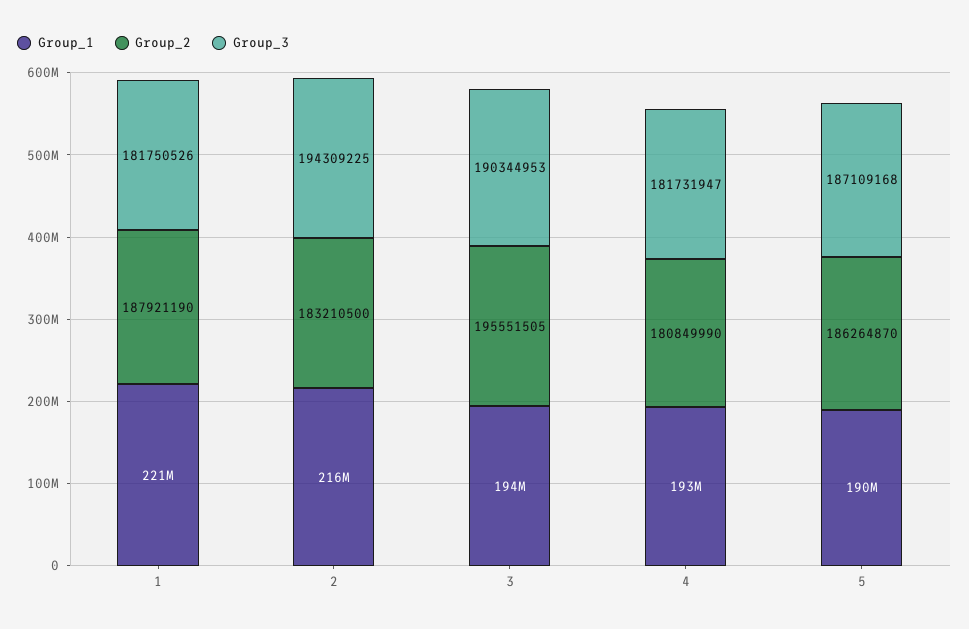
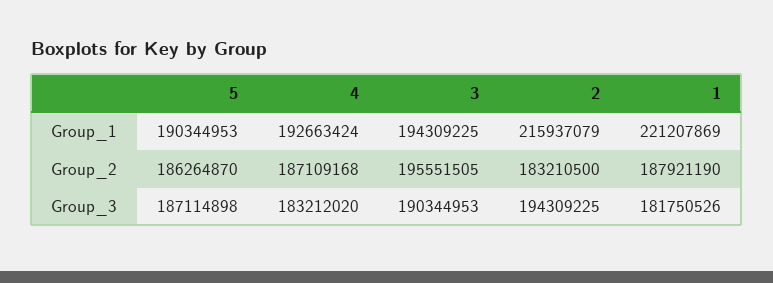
  {
    "Group_1": {
      "1": 221207869,
      "2": 215937079,
      "3": 194309225,
      "4": 192663424,
      "5": 190344953
    },
    "Group_2": {
      "1": 187921190,
      "2": 183210500,
      "3": 195551505,
-     "4": 180849990,
+     "4": 187109168,
      "5": 186264870
    },
    "Group_3": {
      "1": 181750526,
      "2": 194309225,
      "3": 190344953,
-     "4": 181731947,
+     "4": 183212020,
-     "5": 187109168
+     "5": 187114898
    }
  }

